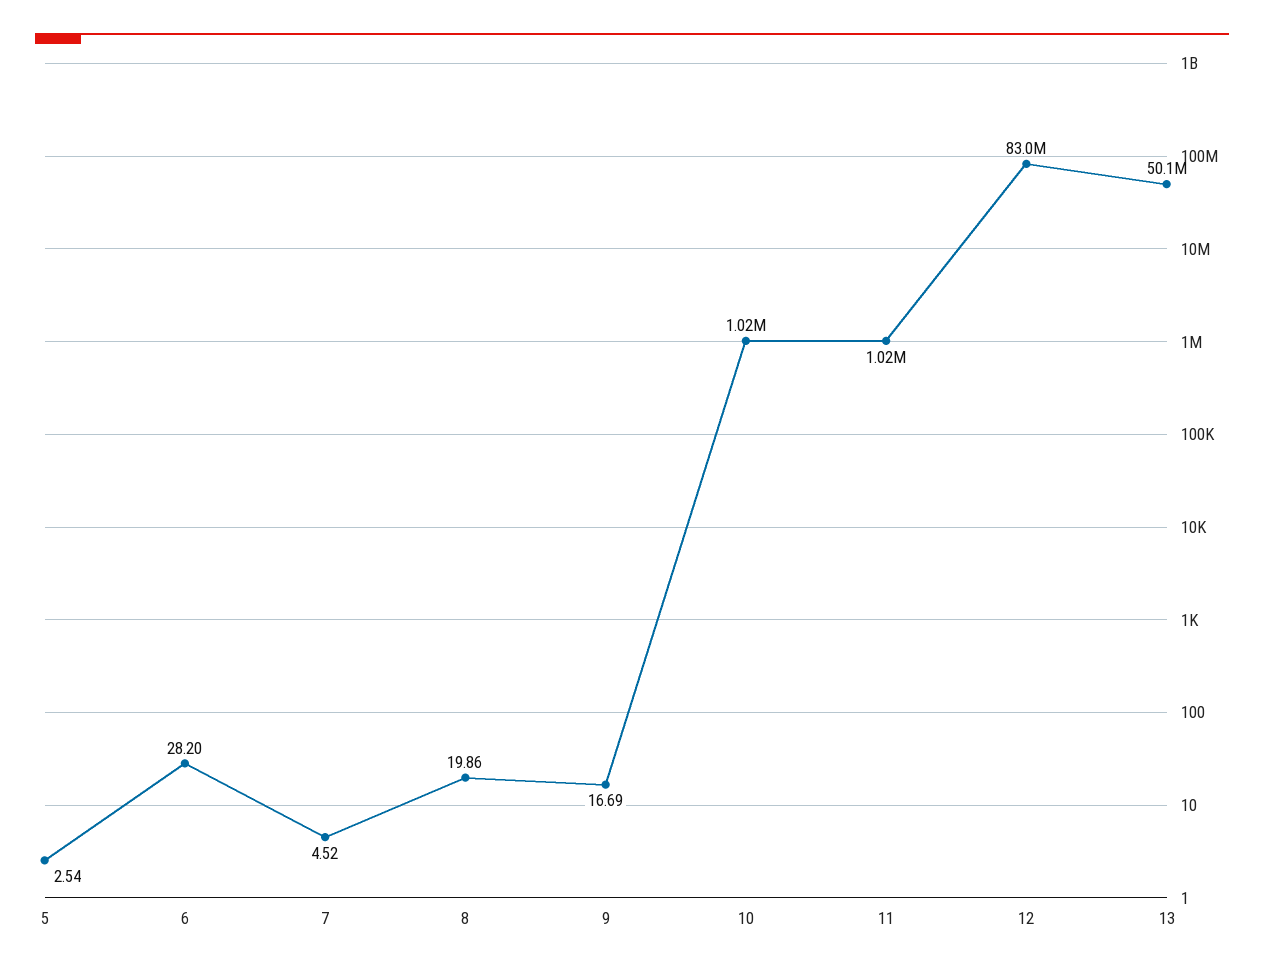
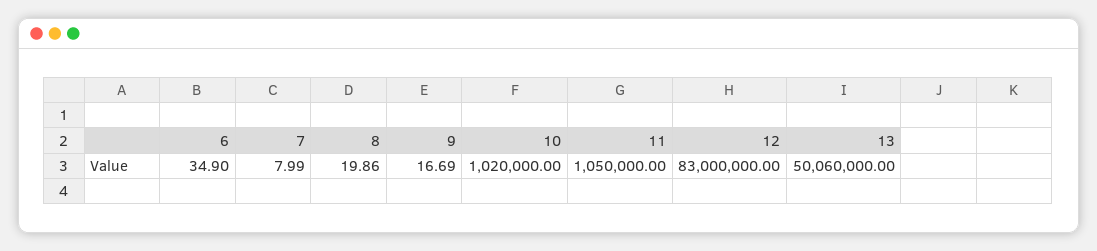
  {
-   "5": 2.54,
-   "6": 28.2,
+   "6": 34.9,
-   "7": 4.52,
+   "7": 7.99,
    "8": 19.86,
    "9": 16.69,
    "10": 1020000,
-   "11": 1020000,
+   "11": 1050000,
    "12": 83000000,
    "13": 50060000
  }

